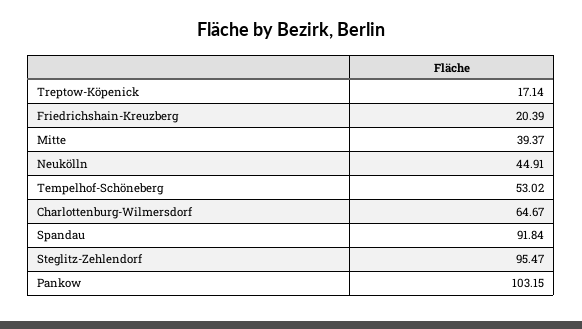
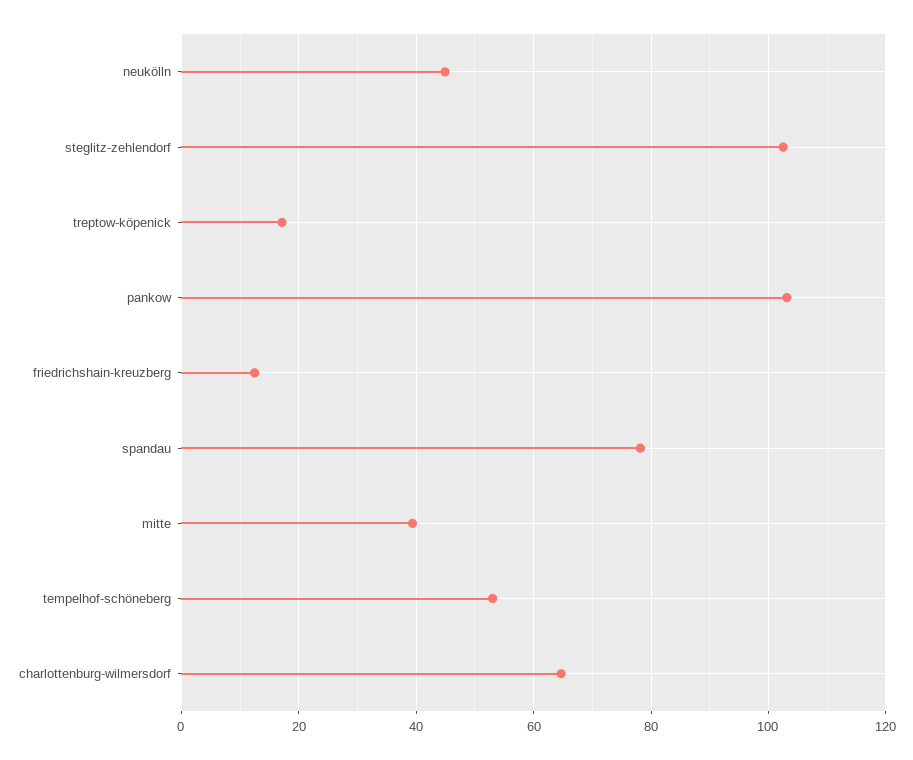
  {
    "Treptow-Köpenick": 17.14,
-   "Friedrichshain-Kreuzberg": 20.39,
+   "Friedrichshain-Kreuzberg": 12,
    "Mitte": 39.37,
    "Neukölln": 44.91,
    "Tempelhof-Schöneberg": 53.02,
    "Charlottenburg-Wilmersdorf": 64.67,
-   "Spandau": 91.84,
+   "Spandau": 78,
-   "Steglitz-Zehlendorf": 95.47,
+   "Steglitz-Zehlendorf": 102,
    "Pankow": 103.15
  }

